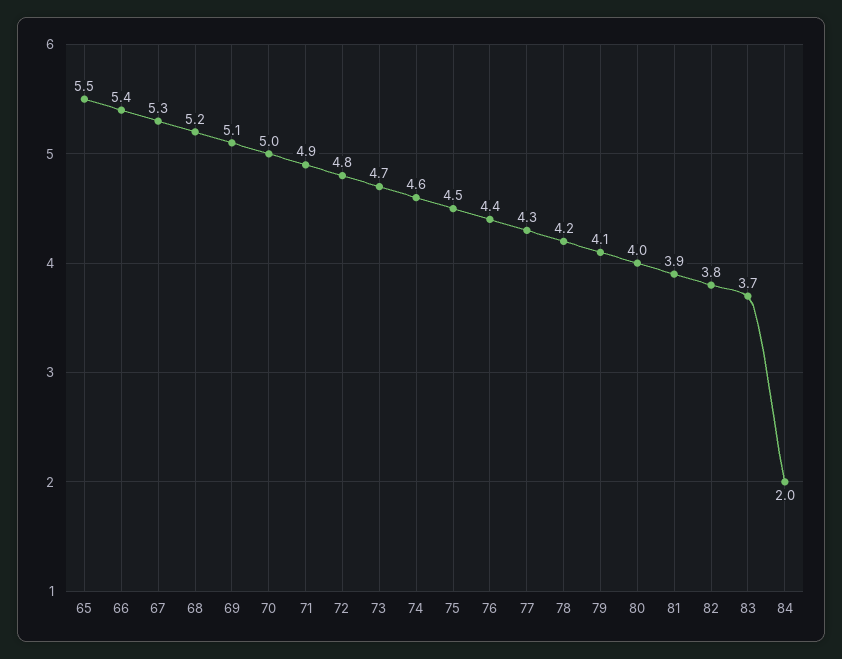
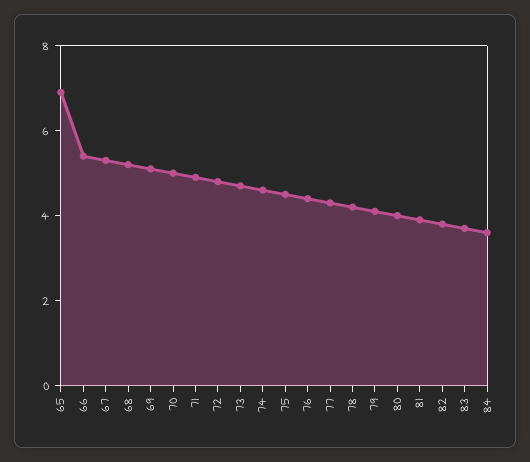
  {
-   "65": 5.5,
+   "65": 7,
    "66": 5.4,
    "67": 5.3,
    "68": 5.2,
    "69": 5.1,
    "70": 5,
    "71": 4.9,
    "72": 4.8,
    "73": 4.7,
    "74": 4.6,
    "75": 4.5,
    "76": 4.4,
    "77": 4.3,
    "78": 4.2,
    "79": 4.1,
    "80": 4,
    "81": 3.9,
    "82": 3.8,
    "83": 3.7,
-   "84": 2
+   "84": 3.5
  }

